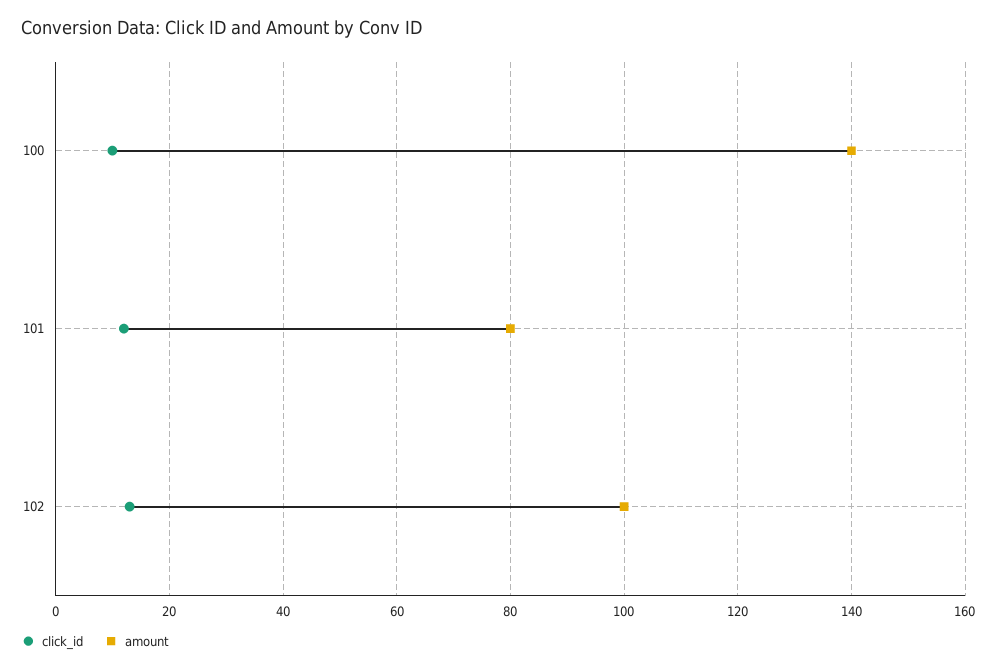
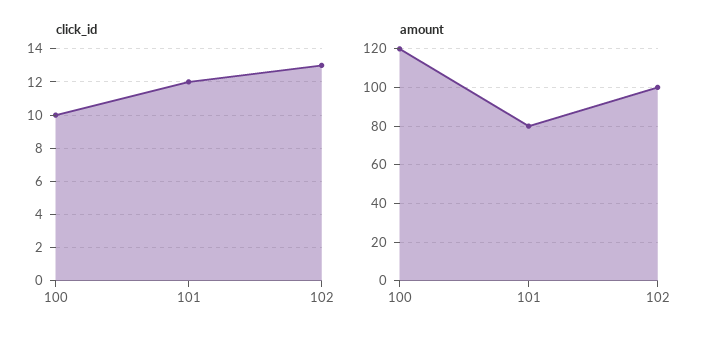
  {
    "click_id": {
      "100": 10,
      "101": 12,
      "102": 13
    },
    "amount": {
-     "100": 140,
+     "100": 120,
      "101": 80,
      "102": 100
    }
  }

